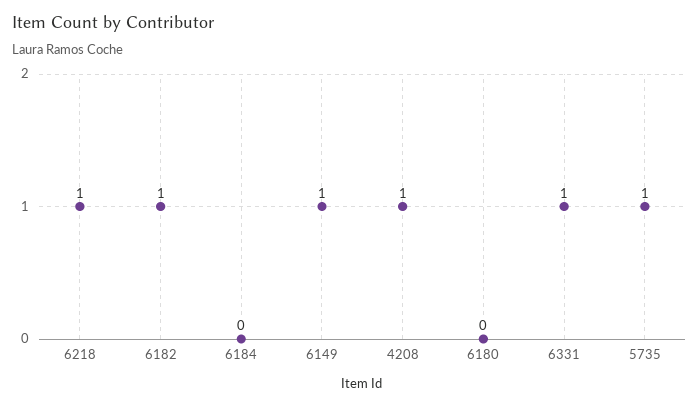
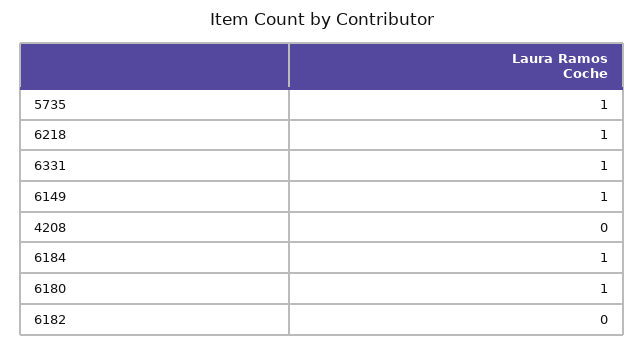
  {
    "6218": 1,
-   "6182": 1,
+   "6182": 0,
-   "6184": 0,
+   "6184": 1,
    "6149": 1,
-   "4208": 1,
+   "4208": 0,
-   "6180": 0,
+   "6180": 1,
    "6331": 1,
    "5735": 1
  }

